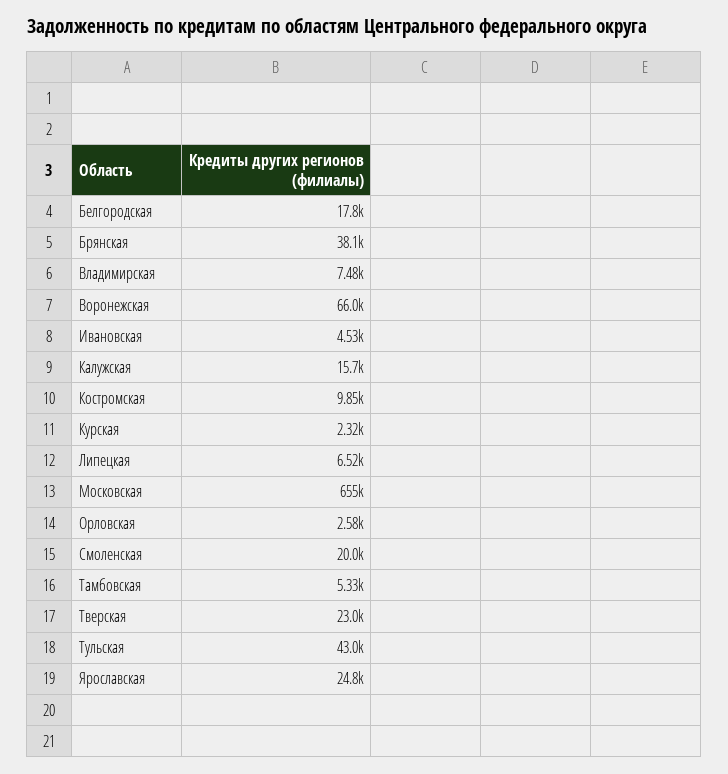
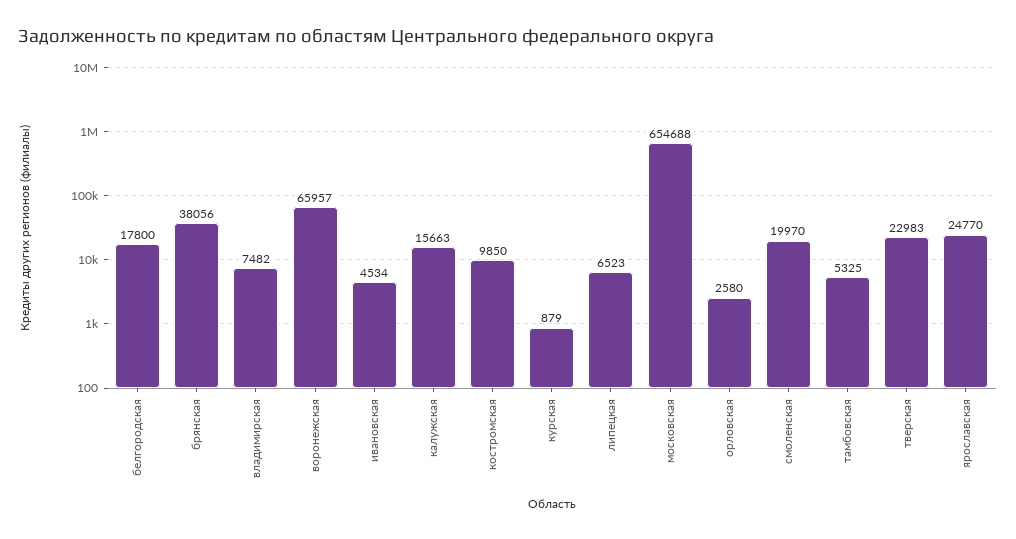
  {
    "Белгородская": 17800,
    "Брянская": 38056,
    "Владимирская": 7482,
    "Воронежская": 65957,
    "Ивановская": 4534,
    "Калужская": 15663,
    "Костромская": 9850,
-   "Курская": 2320,
+   "Курская": 879,
    "Липецкая": 6523,
    "Московская": 654688,
    "Орловская": 2580,
    "Смоленская": 19970,
    "Тамбовская": 5325,
    "Тверская": 22983,
-   "Тульская": 43000,
    "Ярославская": 24770
  }

